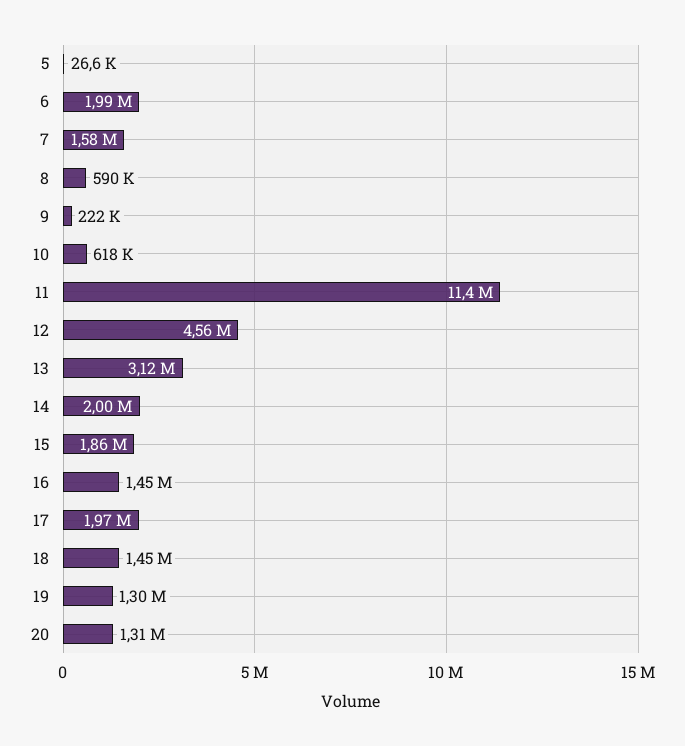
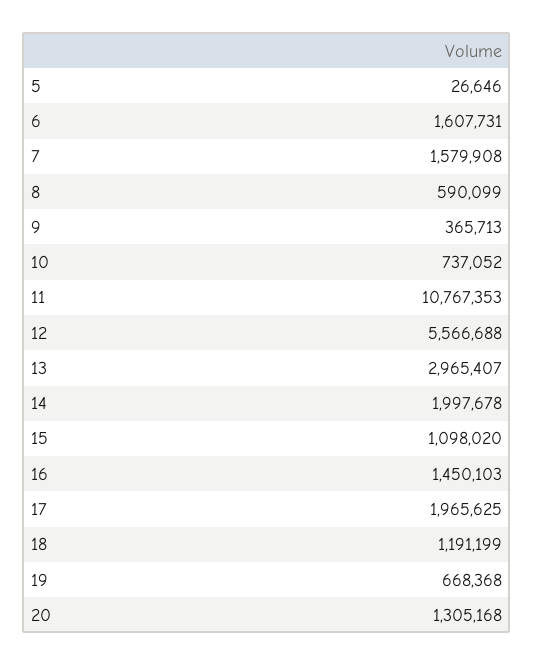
  {
    "5": 26646,
-   "6": 1990000,
+   "6": 1607731,
    "7": 1579908,
    "8": 590099,
-   "9": 222000,
+   "9": 365713,
-   "10": 618000,
+   "10": 737052,
-   "11": 11400000,
+   "11": 10767353,
-   "12": 4560000,
+   "12": 5566688,
-   "13": 3120000,
+   "13": 2965407,
    "14": 1997678,
-   "15": 1860000,
+   "15": 1098020,
    "16": 1450103,
    "17": 1965625,
-   "18": 1450000,
+   "18": 1191199,
-   "19": 1300000,
+   "19": 668368,
    "20": 1305168
  }

